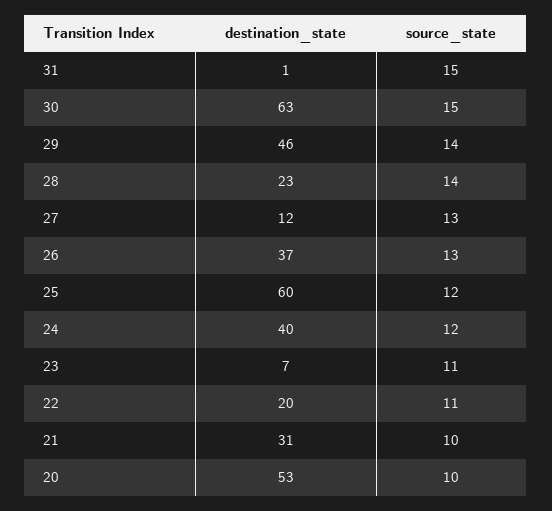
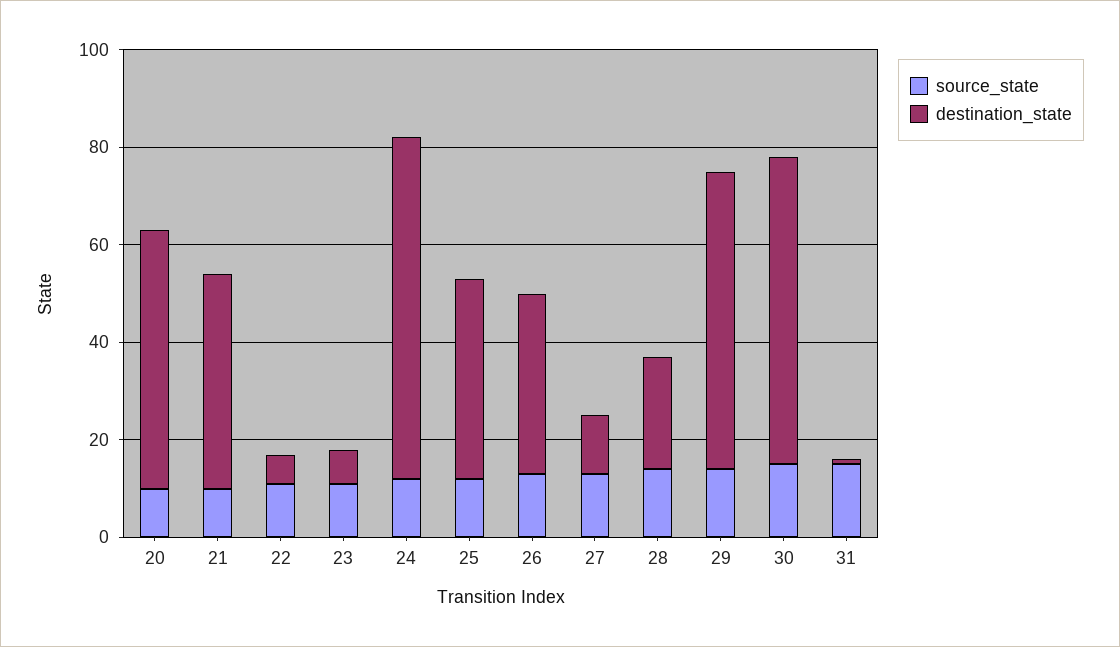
  {
    "destination_state": {
      "31": 1,
      "30": 63,
-     "29": 46,
+     "29": 60,
      "28": 23,
      "27": 12,
      "26": 37,
-     "25": 60,
+     "25": 40,
-     "24": 40,
+     "24": 70,
      "23": 7,
-     "22": 20,
+     "22": 5,
-     "21": 31,
+     "21": 45,
      "20": 53
    },
    "source_state": {
      "31": 15,
      "30": 15,
      "29": 14,
      "28": 14,
      "27": 13,
      "26": 13,
      "25": 12,
      "24": 12,
      "23": 11,
      "22": 11,
      "21": 10,
      "20": 10
    }
  }

